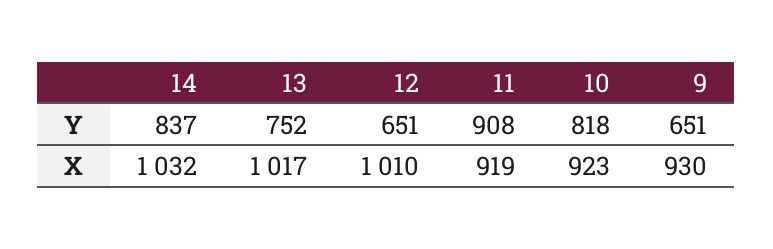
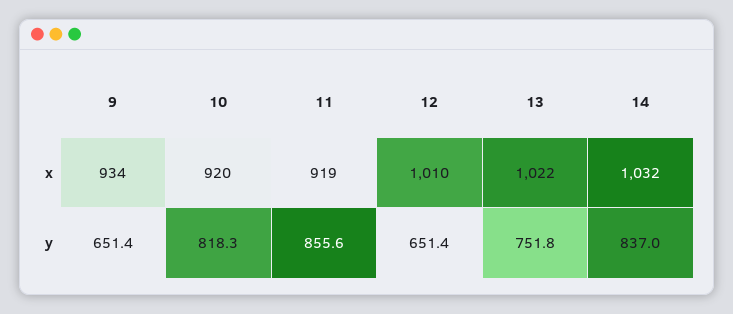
  {
    "14": {
      "Y": 837,
      "X": 1032
    },
    "13": {
      "Y": 751.8,
-     "X": 1017
+     "X": 1022
    },
    "12": {
      "Y": 651.4,
      "X": 1010
    },
    "11": {
-     "Y": 908,
+     "Y": 855.6,
      "X": 919
    },
    "10": {
      "Y": 818.3,
-     "X": 923
+     "X": 920
    },
    "9": {
      "Y": 651.4,
-     "X": 930
+     "X": 934
    }
  }

